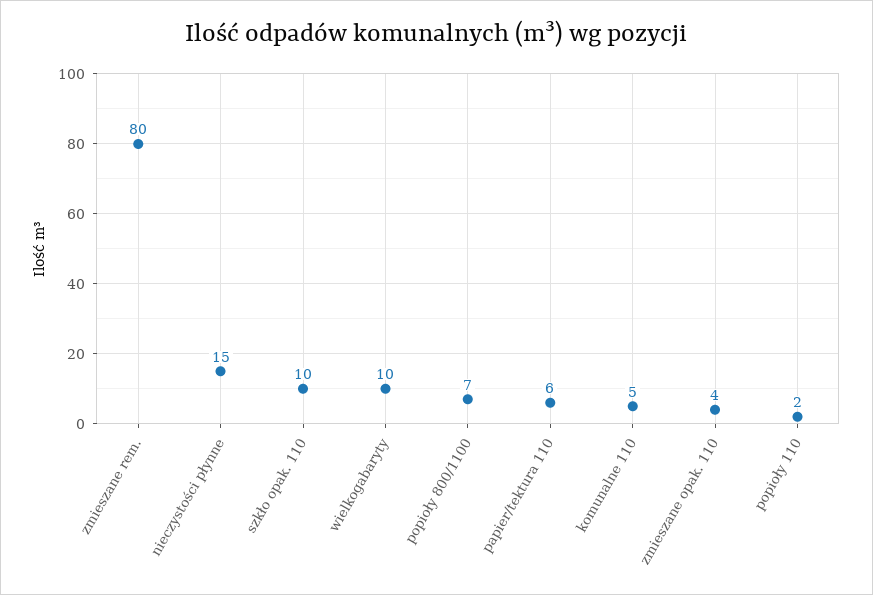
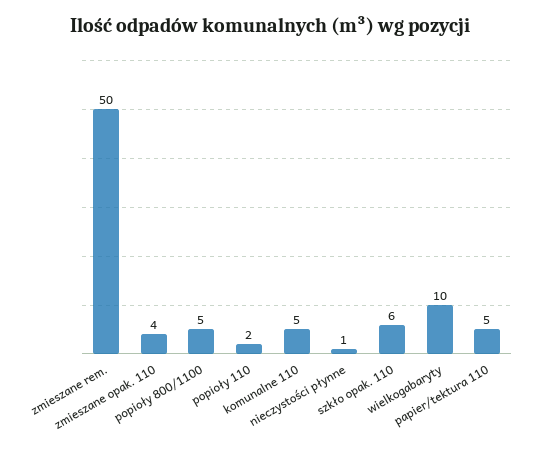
  {
-   "zmieszane rem.": 80,
+   "zmieszane rem.": 50,
-   "nieczystości płynne": 15,
+   "nieczystości płynne": 1,
-   "szkło opak. 110": 10,
+   "szkło opak. 110": 6,
    "wielkogabaryty": 10,
-   "popioły 800/1100": 7,
+   "popioły 800/1100": 5,
-   "papier/tektura 110": 6,
+   "papier/tektura 110": 5,
    "komunalne 110": 5,
    "zmieszane opak. 110": 4,
    "popioły 110": 2
  }

